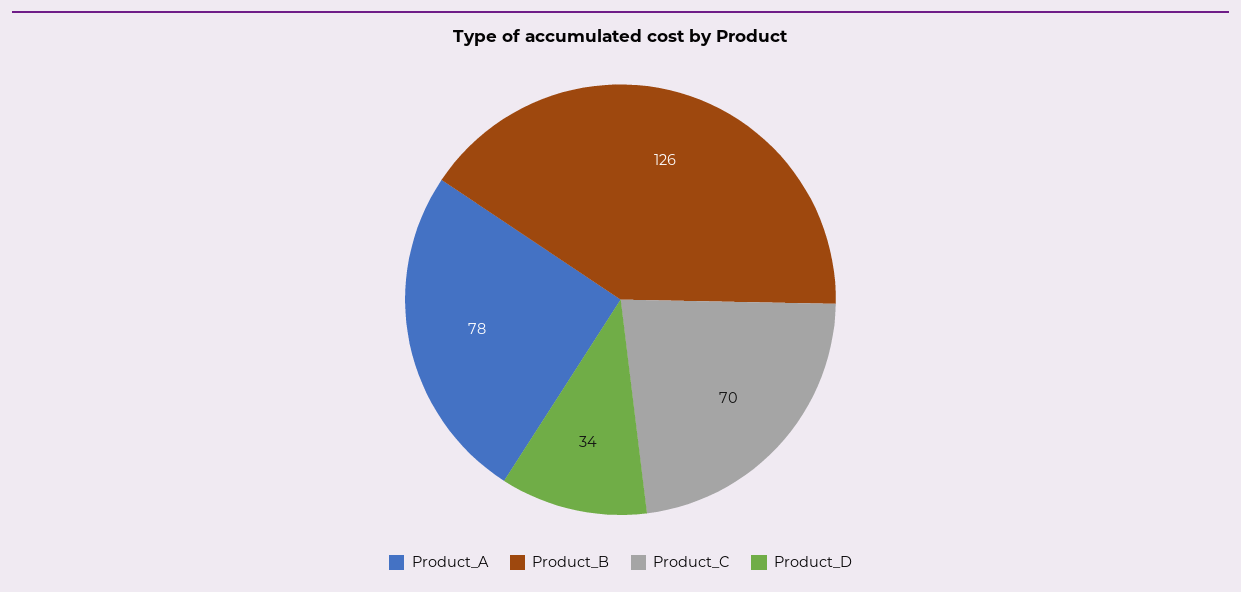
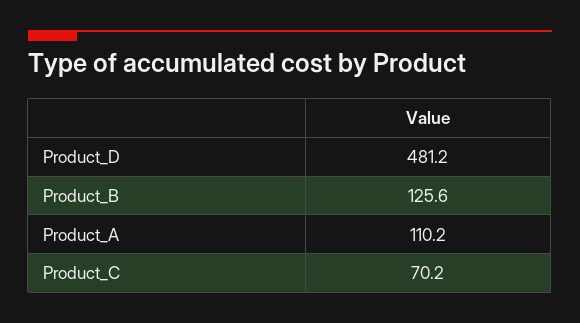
  {
-   "Product_A": 78,
+   "Product_A": 110.2,
    "Product_B": 125.6,
    "Product_C": 70.2,
-   "Product_D": 34
+   "Product_D": 481.2
  }

